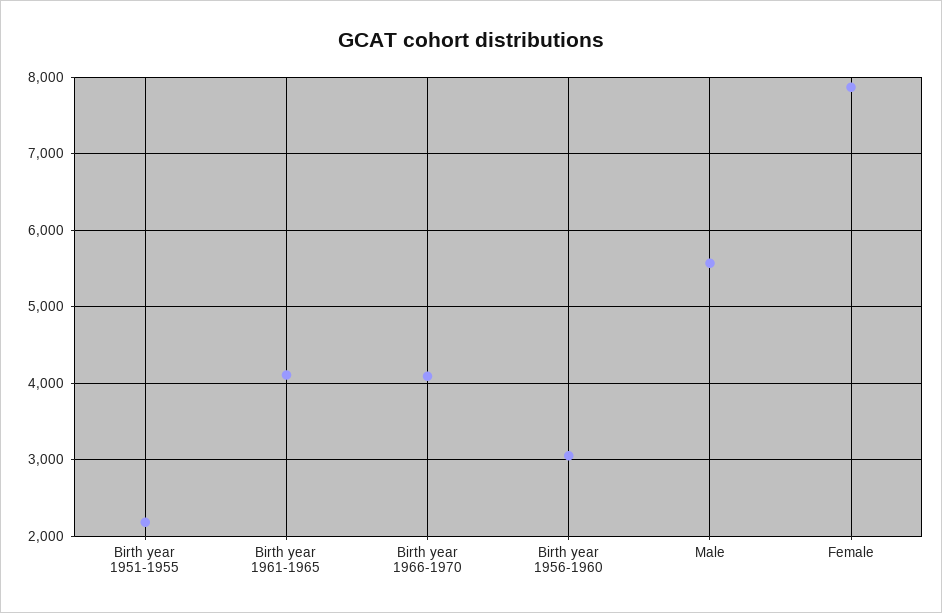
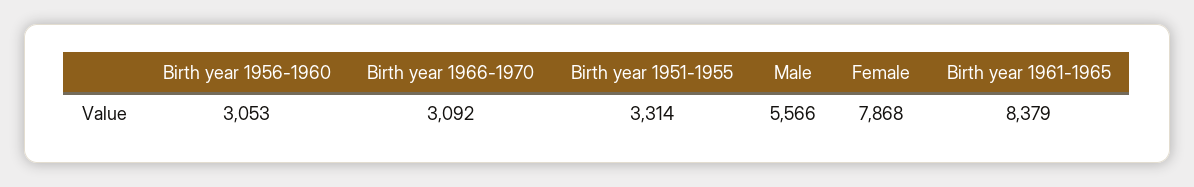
  {
-   "Birth year 1951-1955": 2200,
+   "Birth year 1951-1955": 3314,
-   "Birth year 1961-1965": 4100,
+   "Birth year 1961-1965": 8379,
-   "Birth year 1966-1970": 4100,
+   "Birth year 1966-1970": 3092,
    "Birth year 1956-1960": 3053,
    "Male": 5566,
    "Female": 7868
  }

